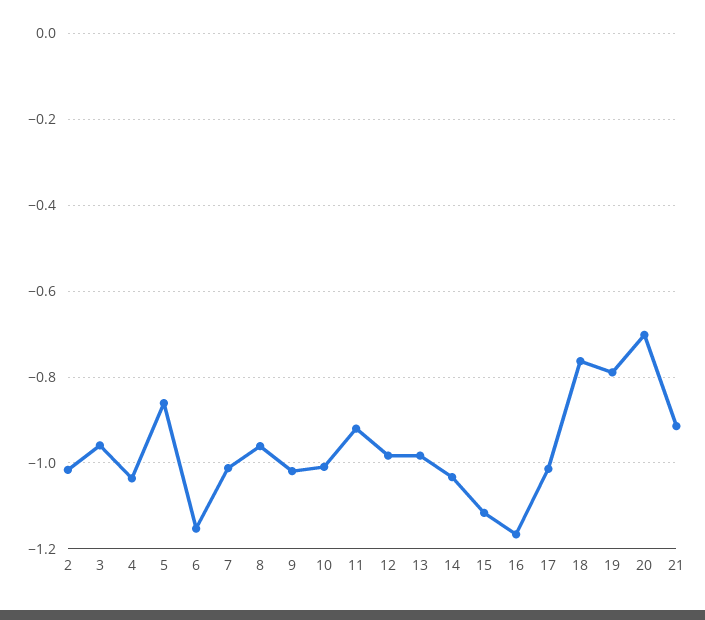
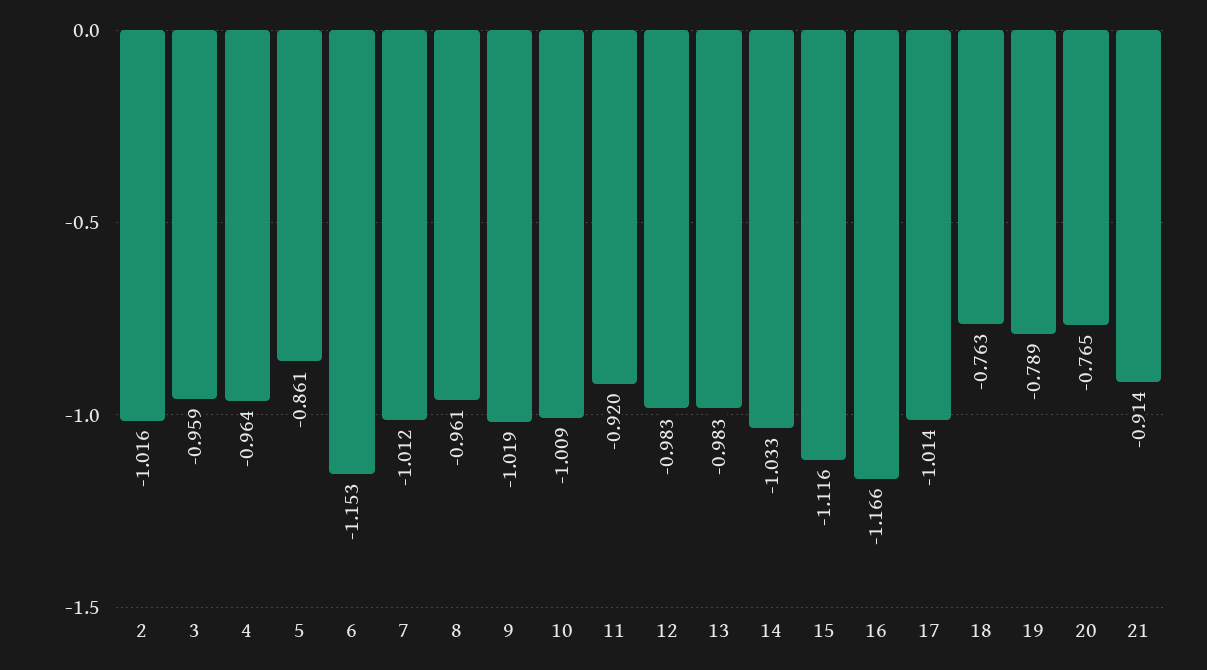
  {
    "2": -1.016,
    "3": -0.959,
-   "4": -1.04,
+   "4": -0.964,
    "5": -0.861,
    "6": -1.153,
    "7": -1.012,
    "8": -0.961,
    "9": -1.019,
    "10": -1.009,
    "11": -0.92,
    "12": -0.983,
    "13": -0.983,
    "14": -1.033,
    "15": -1.116,
    "16": -1.166,
    "17": -1.014,
    "18": -0.763,
    "19": -0.789,
-   "20": -0.7,
+   "20": -0.765,
    "21": -0.914
  }

